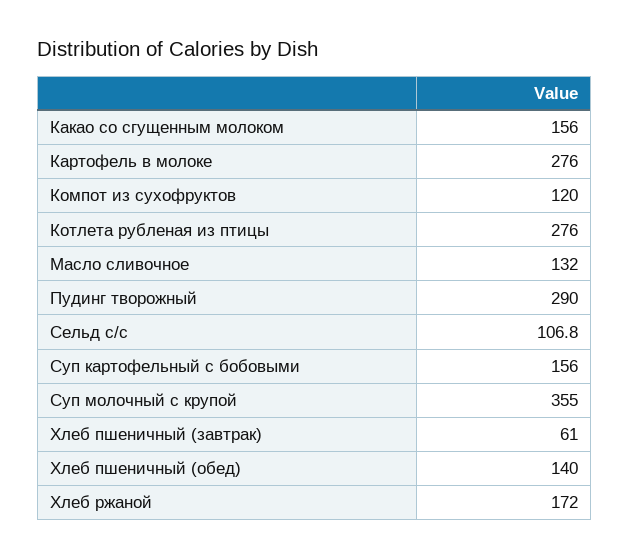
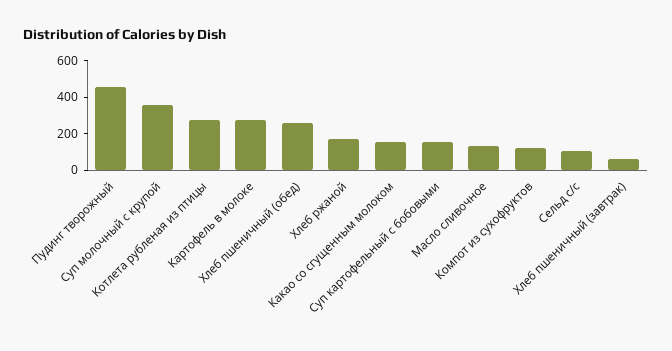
  {
    "Какао со сгущенным молоком": 156,
    "Картофель в молоке": 276,
    "Компот из сухофруктов": 120,
    "Котлета рубленая из птицы": 276,
    "Масло сливочное": 132,
-   "Пудинг творожный": 290,
+   "Пудинг творожный": 450,
    "Сельд с/с": 106.8,
    "Суп картофельный с бобовыми": 156,
    "Суп молочный с крупой": 355,
    "Хлеб пшеничный (завтрак)": 61,
-   "Хлеб пшеничный (обед)": 140,
+   "Хлеб пшеничный (обед)": 250,
    "Хлеб ржаной": 172
  }

